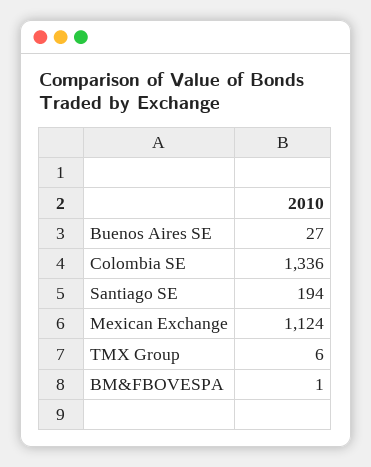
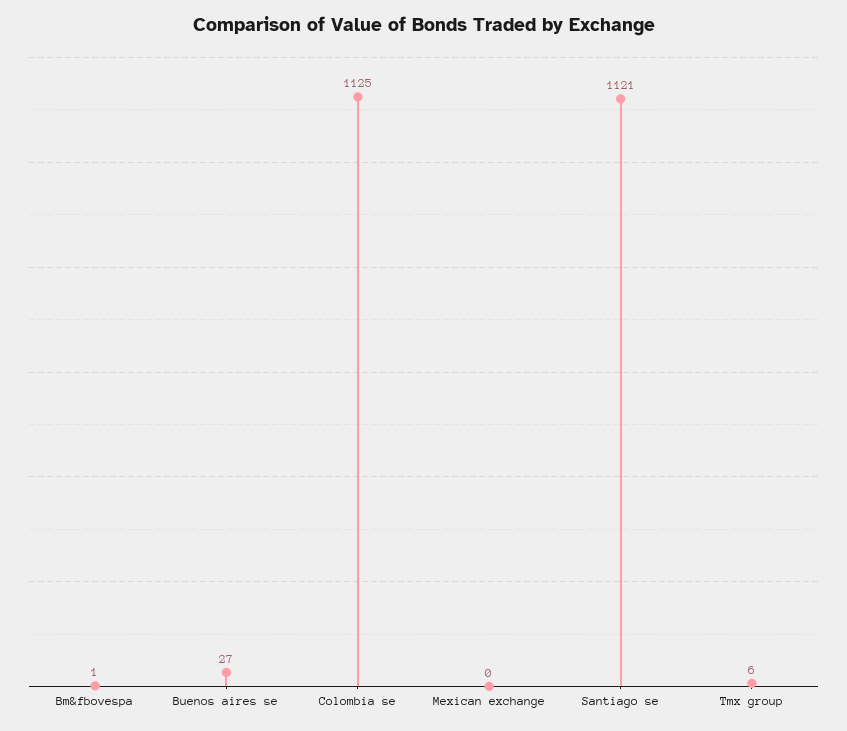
  {
    "Buenos Aires SE": 27,
-   "Colombia SE": 1336,
+   "Colombia SE": 1125,
-   "Santiago SE": 194,
+   "Santiago SE": 1121,
-   "Mexican Exchange": 1124,
+   "Mexican Exchange": 0,
    "TMX Group": 6,
    "BM&FBOVESPA": 1
  }

